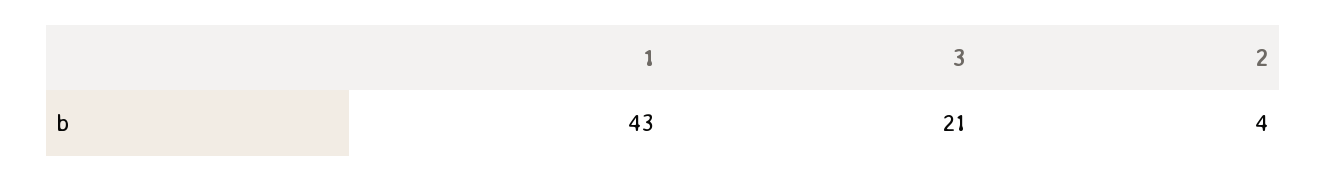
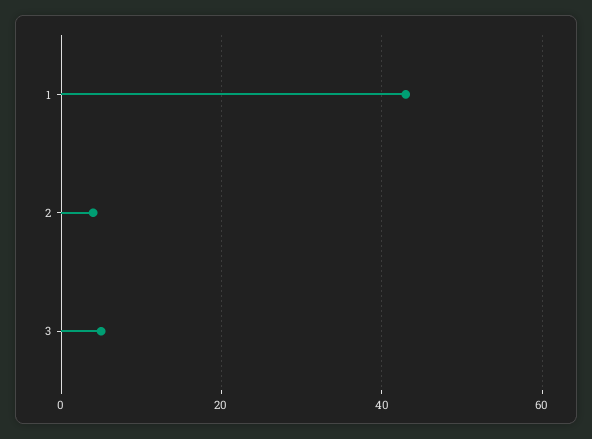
  {
    "1": 43,
-   "3": 21,
+   "3": 5,
    "2": 4
  }

